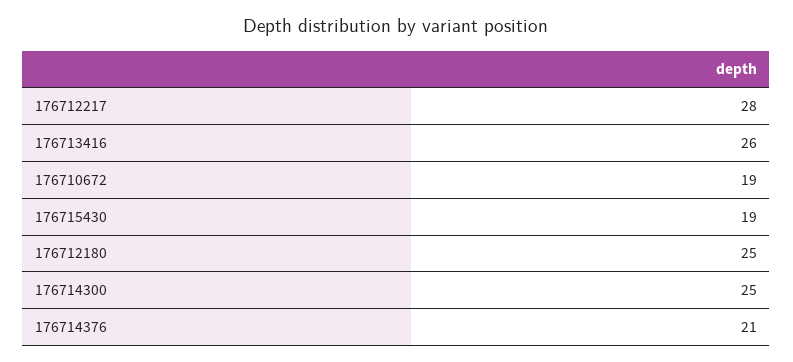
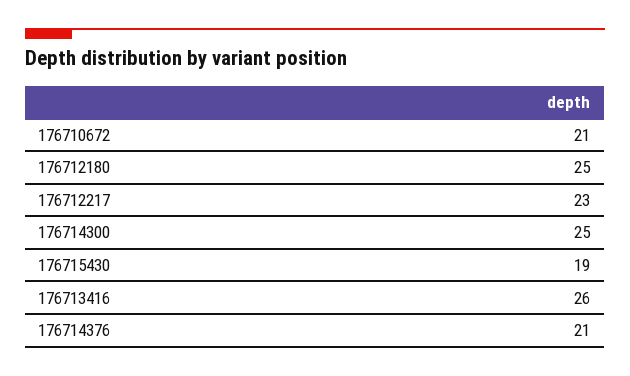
  {
-   "176712217": 28,
+   "176712217": 23,
    "176713416": 26,
-   "176710672": 19,
+   "176710672": 21,
    "176715430": 19,
    "176712180": 25,
    "176714300": 25,
    "176714376": 21
  }

